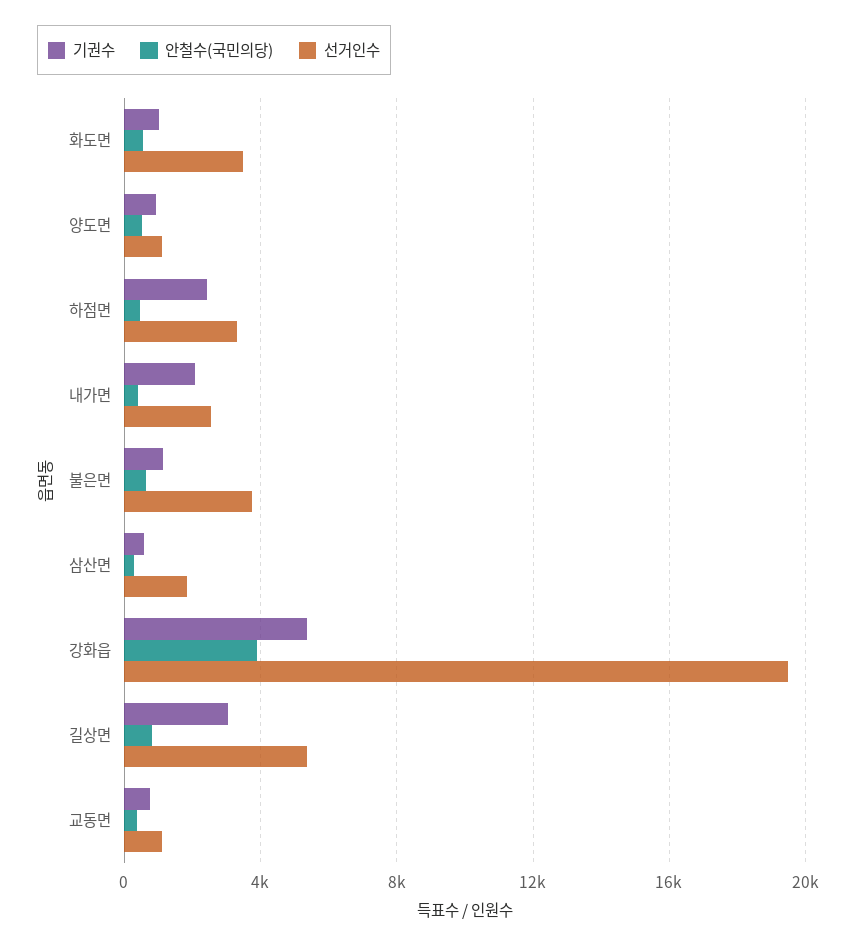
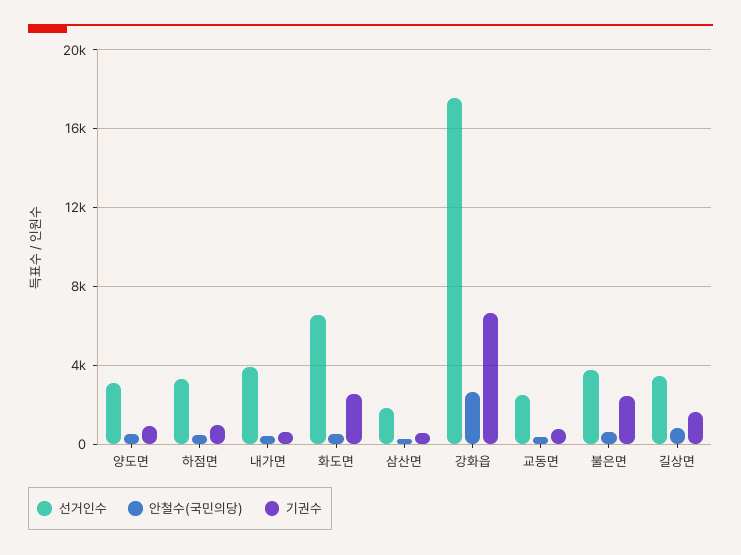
  {
    "기권수": {
-     "화도면": 1000,
+     "화도면": 2500,
      "양도면": 1000,
-     "하점면": 2500,
+     "하점면": 1000,
-     "내가면": 2000,
+     "내가면": 500,
-     "불은면": 1000,
+     "불은면": 2500,
      "삼산면": 500,
-     "강화읍": 5500,
+     "강화읍": 6500,
-     "길상면": 3000,
+     "길상면": 1500,
      "교동면": 500
    },
    "안철수(국민의당)": {
      "화도면": 500,
      "양도면": 500,
      "하점면": 500,
      "내가면": 500,
      "불은면": 500,
      "삼산면": 500,
-     "강화읍": 4000,
+     "강화읍": 2500,
      "길상면": 1000,
      "교동면": 500
    },
    "선거인수": {
-     "화도면": 3500,
+     "화도면": 6500,
-     "양도면": 1000,
+     "양도면": 3000,
      "하점면": 3500,
-     "내가면": 2500,
+     "내가면": 4000,
      "불은면": 4000,
      "삼산면": 2000,
-     "강화읍": 19500,
+     "강화읍": 17500,
-     "길상면": 5500,
+     "길상면": 3500,
-     "교동면": 1000
+     "교동면": 2500
    }
  }

